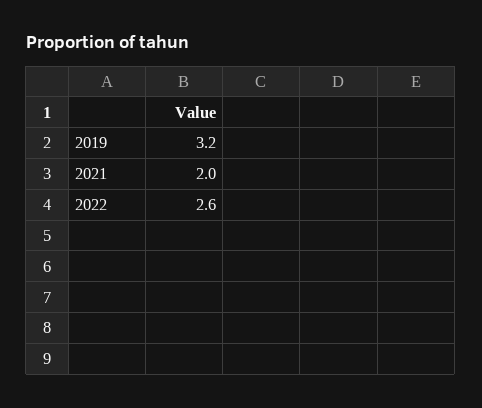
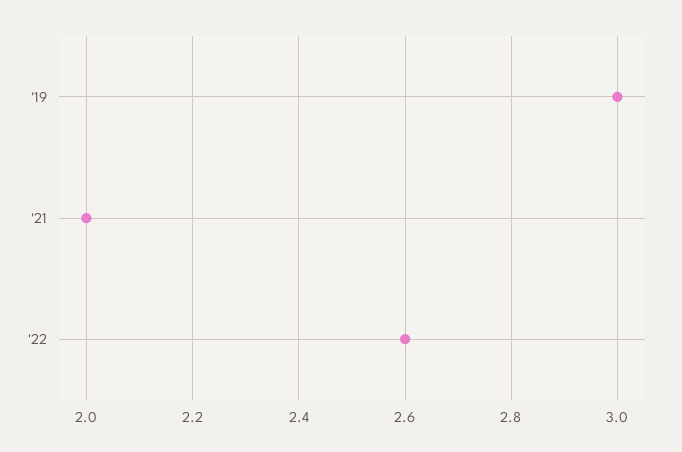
  {
-   "2019": 3.2,
+   "2019": 3,
    "2021": 2,
    "2022": 2.6
  }

